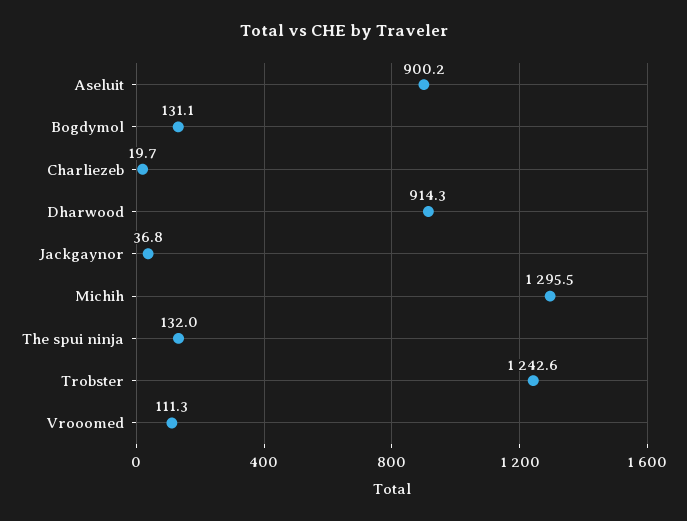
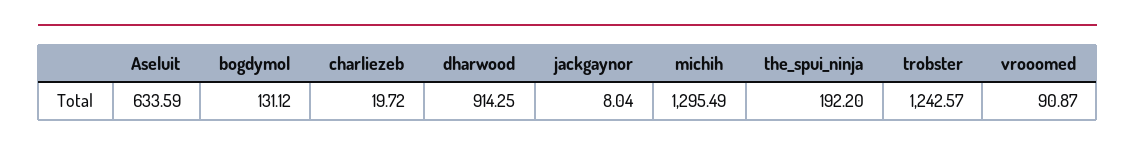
  {
-   "Aseluit": 900.2,
+   "Aseluit": 633.59,
    "Bogdymol": 131.12,
    "Charliezeb": 19.72,
    "Dharwood": 914.25,
-   "Jackgaynor": 36.8,
+   "Jackgaynor": 8.04,
    "Michih": 1295.49,
-   "The spui ninja": 132,
+   "The spui ninja": 192.2,
    "Trobster": 1242.57,
-   "Vrooomed": 111.3
+   "Vrooomed": 90.87
  }

